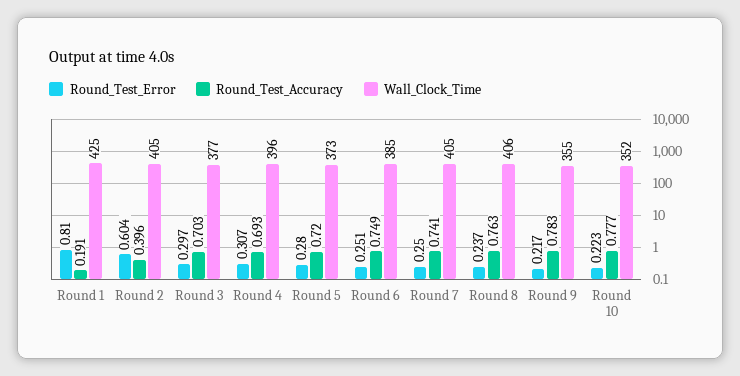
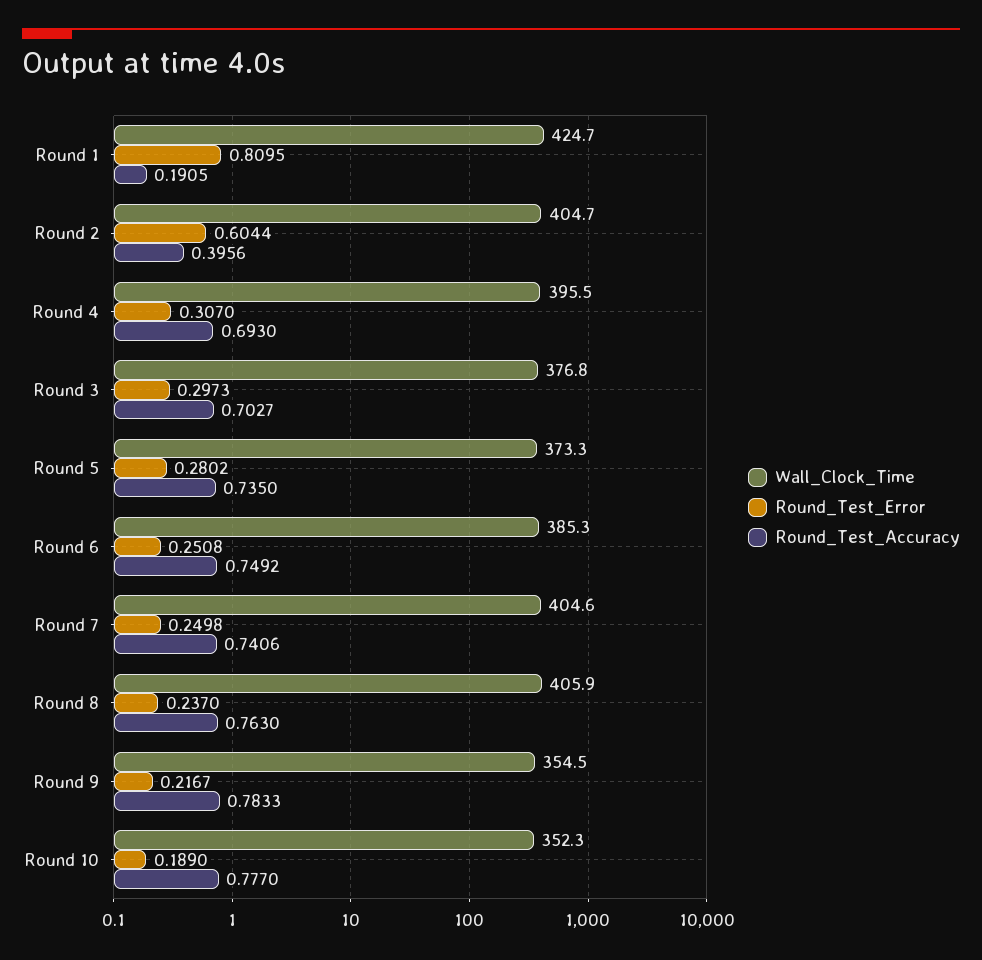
  {
    "Round_Test_Error": {
      "Round 1": 0.8095,
      "Round 2": 0.6044,
      "Round 3": 0.2973,
      "Round 4": 0.307,
      "Round 5": 0.2802,
      "Round 6": 0.2508,
      "Round 7": 0.2498,
      "Round 8": 0.237,
      "Round 9": 0.2167,
-     "Round 10": 0.223
+     "Round 10": 0.189
    },
    "Round_Test_Accuracy": {
      "Round 1": 0.1905,
      "Round 2": 0.3956,
      "Round 3": 0.7027,
      "Round 4": 0.693,
-     "Round 5": 0.72,
+     "Round 5": 0.735,
      "Round 6": 0.7492,
      "Round 7": 0.7406,
      "Round 8": 0.763,
      "Round 9": 0.7833,
      "Round 10": 0.777
    },
    "Wall_Clock_Time": {
      "Round 1": 424.7,
      "Round 2": 404.7,
      "Round 3": 376.8,
      "Round 4": 395.5,
      "Round 5": 373.3,
      "Round 6": 385.3,
      "Round 7": 404.6,
      "Round 8": 405.9,
      "Round 9": 354.5,
      "Round 10": 352.3
    }
  }

